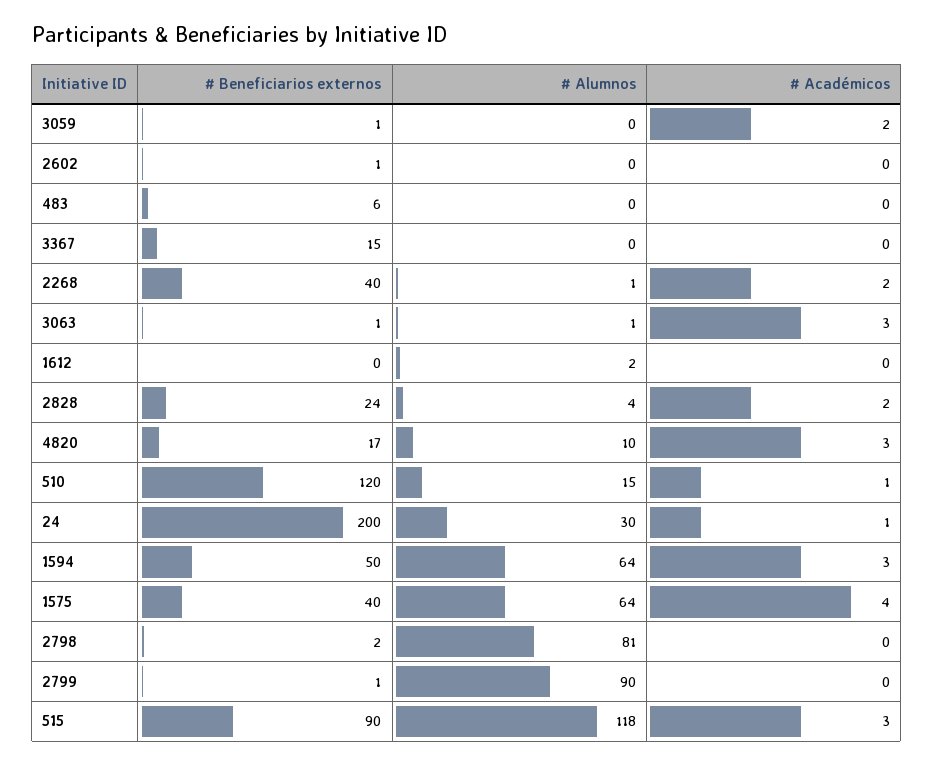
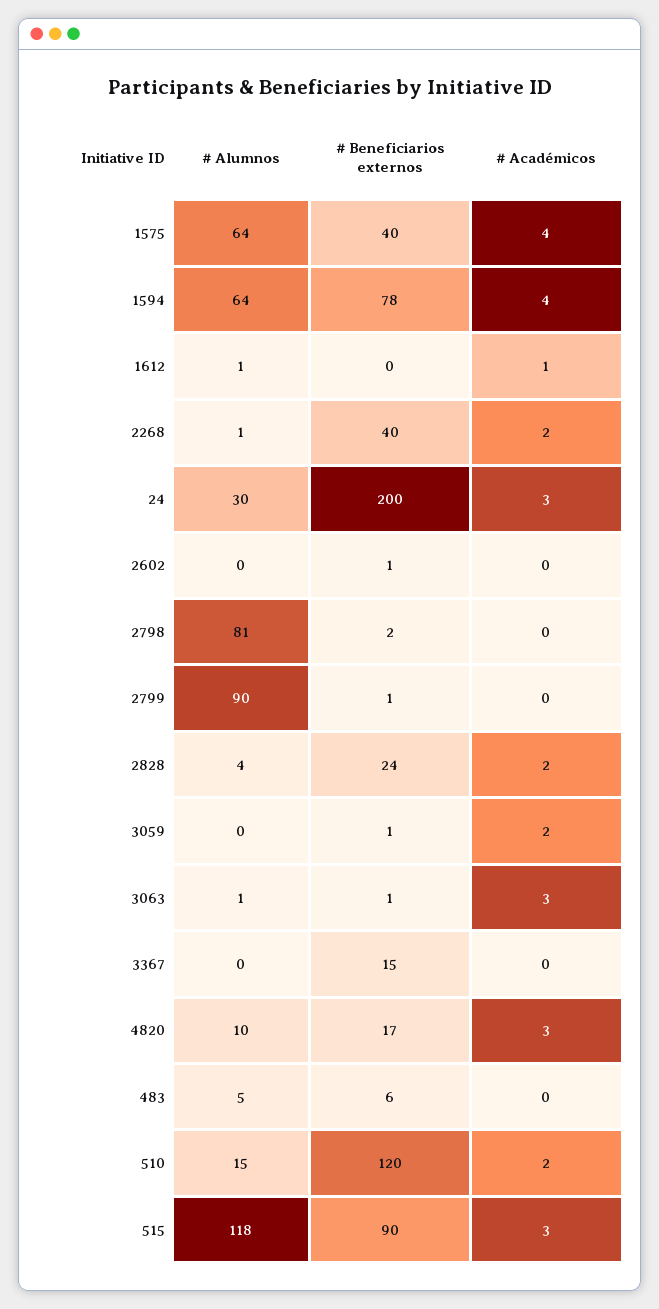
  {
    "# Beneficiarios externos": {
      "3059": 1,
      "2602": 1,
      "483": 6,
      "3367": 15,
      "2268": 40,
      "3063": 1,
      "1612": 0,
      "2828": 24,
      "4820": 17,
      "510": 120,
      "24": 200,
-     "1594": 50,
+     "1594": 78,
      "1575": 40,
      "2798": 2,
      "2799": 1,
      "515": 90
    },
    "# Alumnos": {
      "3059": 0,
      "2602": 0,
-     "483": 0,
+     "483": 5,
      "3367": 0,
      "2268": 1,
      "3063": 1,
-     "1612": 2,
+     "1612": 1,
      "2828": 4,
      "4820": 10,
      "510": 15,
      "24": 30,
      "1594": 64,
      "1575": 64,
      "2798": 81,
      "2799": 90,
      "515": 118
    },
    "# Académicos": {
      "3059": 2,
      "2602": 0,
      "483": 0,
      "3367": 0,
      "2268": 2,
      "3063": 3,
-     "1612": 0,
+     "1612": 1,
      "2828": 2,
      "4820": 3,
-     "510": 1,
+     "510": 2,
-     "24": 1,
+     "24": 3,
-     "1594": 3,
+     "1594": 4,
      "1575": 4,
      "2798": 0,
      "2799": 0,
      "515": 3
    }
  }

